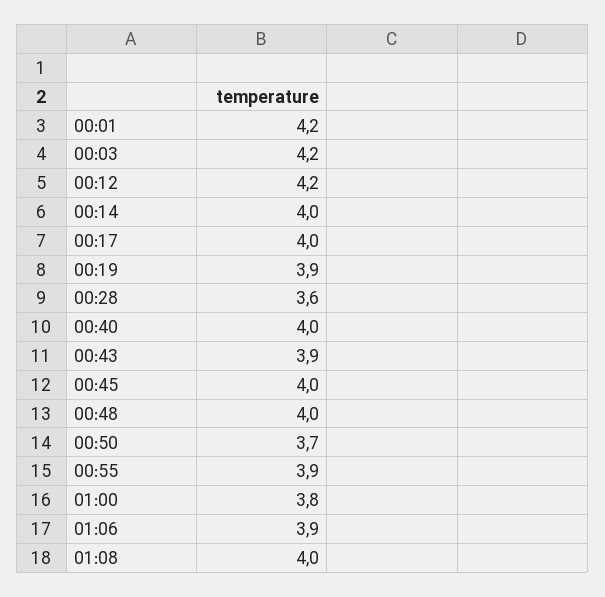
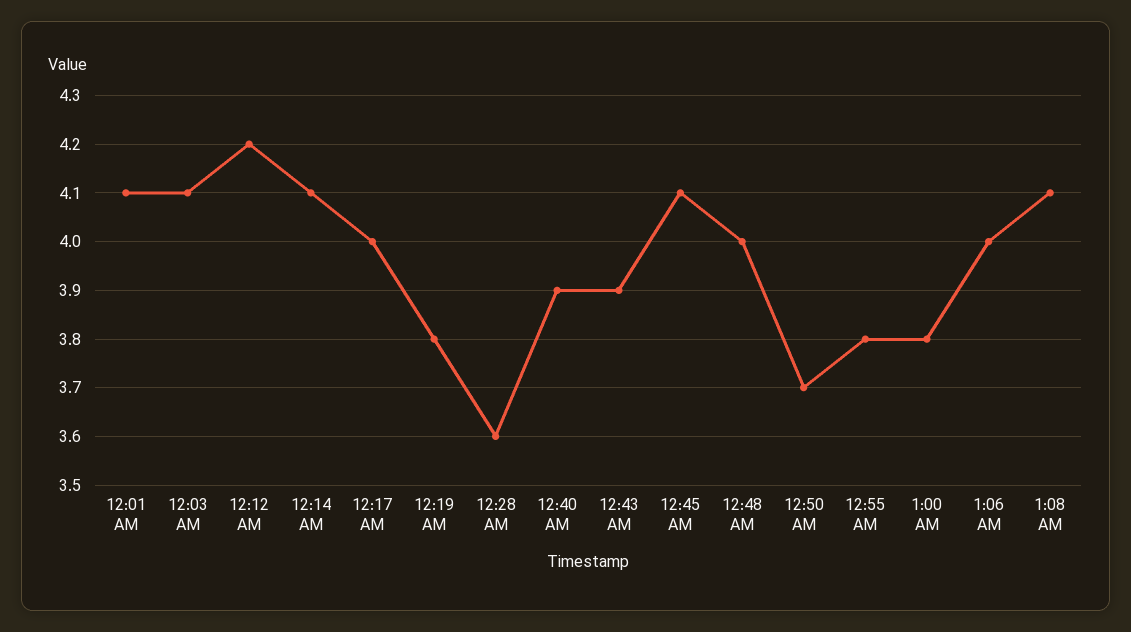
  {
-   "00:01": 4.2,
+   "00:01": 4.1,
-   "00:03": 4.2,
+   "00:03": 4.1,
    "00:12": 4.2,
-   "00:14": 4,
+   "00:14": 4.1,
    "00:17": 4,
-   "00:19": 3.9,
+   "00:19": 3.8,
    "00:28": 3.6,
-   "00:40": 4,
+   "00:40": 3.9,
    "00:43": 3.9,
-   "00:45": 4,
+   "00:45": 4.1,
    "00:48": 4,
    "00:50": 3.7,
-   "00:55": 3.9,
+   "00:55": 3.8,
    "01:00": 3.8,
-   "01:06": 3.9,
+   "01:06": 4,
-   "01:08": 4
+   "01:08": 4.1
  }

